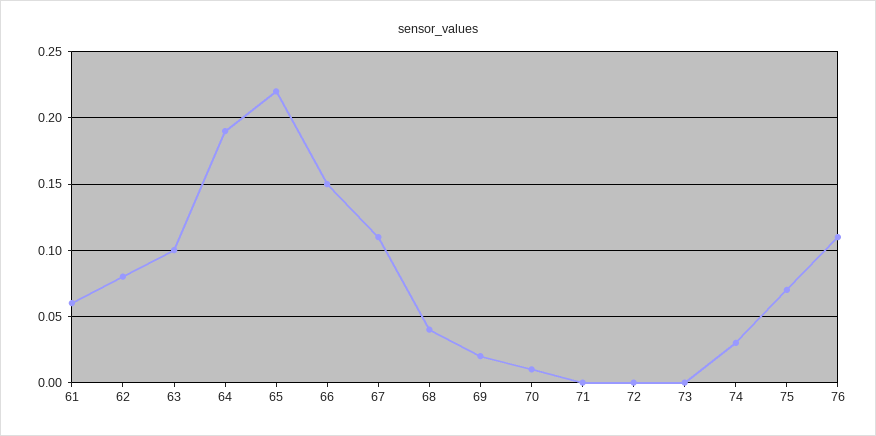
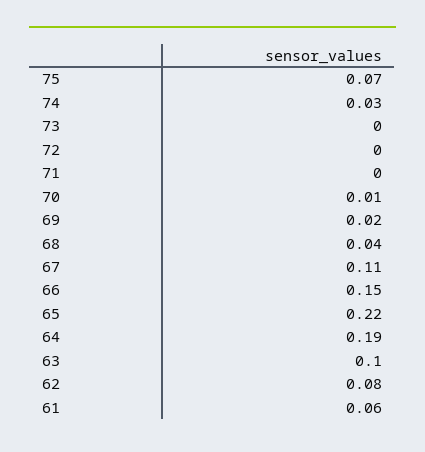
  {
    "61": 0.06,
    "62": 0.08,
    "63": 0.1,
    "64": 0.19,
    "65": 0.22,
    "66": 0.15,
    "67": 0.11,
    "68": 0.04,
    "69": 0.02,
    "70": 0.01,
    "71": 0,
    "72": 0,
    "73": 0,
    "74": 0.03,
-   "75": 0.07,
+   "75": 0.07
-   "76": 0.11
  }

